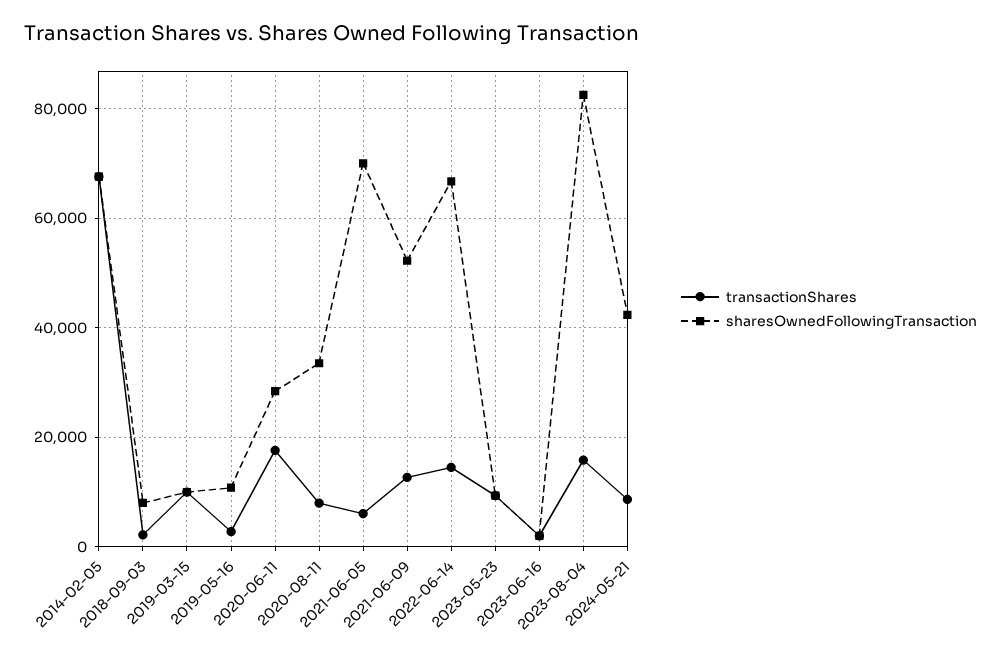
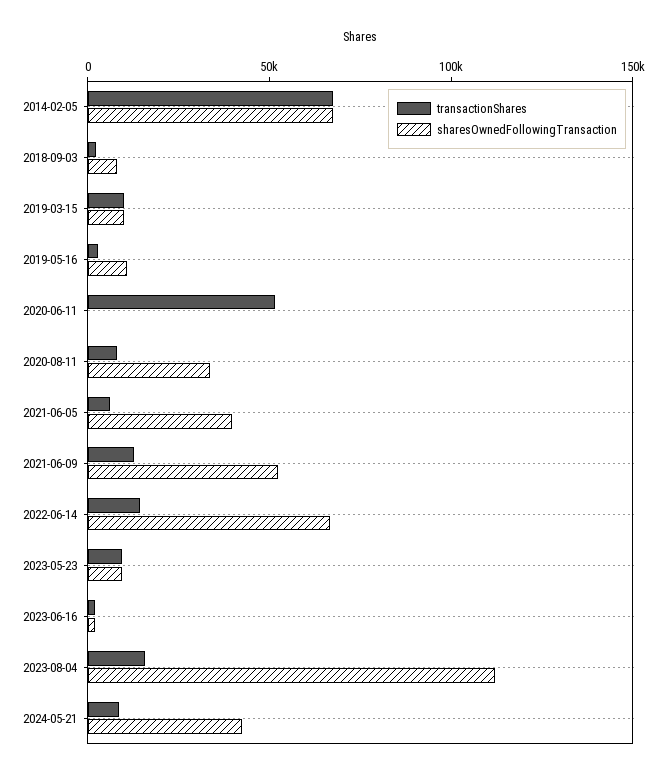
  {
    "transactionShares": {
      "2014-02-05": 68000,
      "2018-09-03": 2000,
      "2019-03-15": 10000,
      "2019-05-16": 2000,
-     "2020-06-11": 18000,
+     "2020-06-11": 50000,
      "2020-08-11": 8000,
      "2021-06-05": 6000,
      "2021-06-09": 12000,
      "2022-06-14": 14000,
      "2023-05-23": 10000,
      "2023-06-16": 2000,
      "2023-08-04": 16000,
      "2024-05-21": 8000
    },
    "sharesOwnedFollowingTransaction": {
      "2014-02-05": 68000,
      "2018-09-03": 8000,
      "2019-03-15": 10000,
      "2019-05-16": 10000,
-     "2020-06-11": 28000,
+     "2020-06-11": 0,
      "2020-08-11": 34000,
-     "2021-06-05": 70000,
+     "2021-06-05": 40000,
      "2021-06-09": 52000,
      "2022-06-14": 66000,
      "2023-05-23": 10000,
      "2023-06-16": 2000,
-     "2023-08-04": 82000,
+     "2023-08-04": 110000,
      "2024-05-21": 42000
    }
  }

